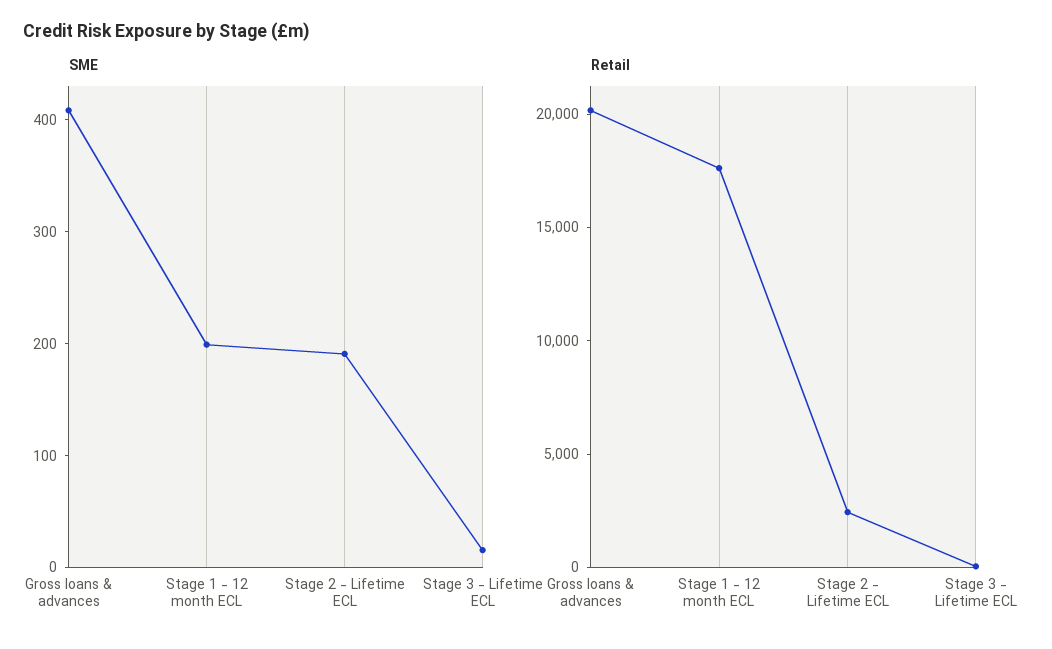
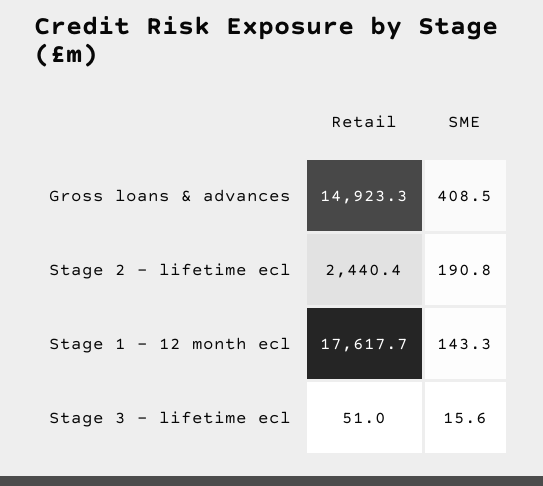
  {
    "SME": {
      "Gross loans & advances": 408.5,
-     "Stage 1 - 12 month ECL": 200,
+     "Stage 1 - 12 month ECL": 143.3,
      "Stage 2 - Lifetime ECL": 190.8,
      "Stage 3 - Lifetime ECL": 15.6
    },
    "Retail": {
-     "Gross loans & advances": 20000,
+     "Gross loans & advances": 14923.3,
      "Stage 1 - 12 month ECL": 17617.7,
      "Stage 2 - Lifetime ECL": 2440.4,
      "Stage 3 - Lifetime ECL": 51
    }
  }

